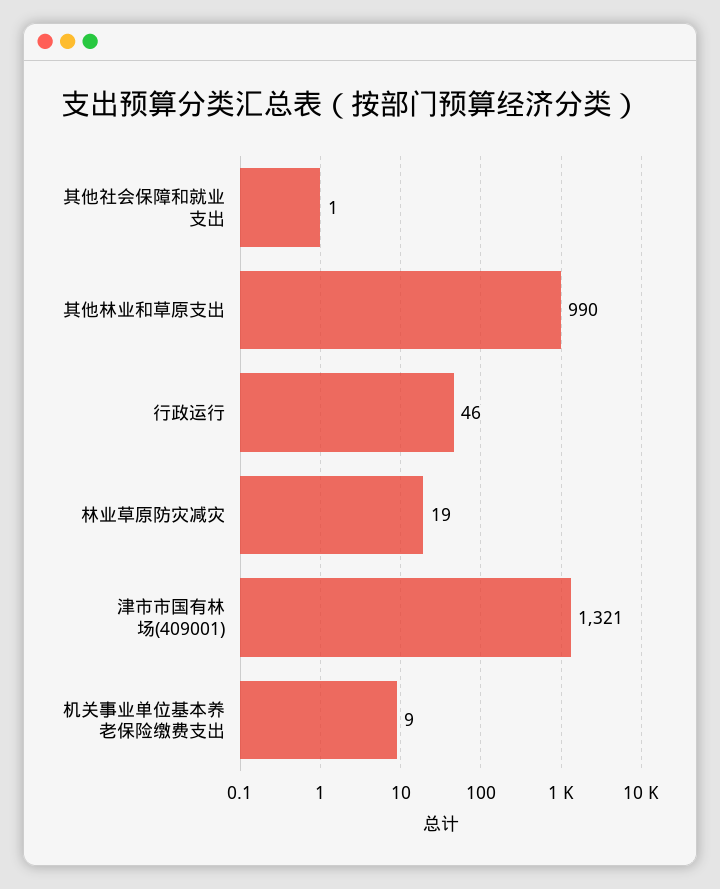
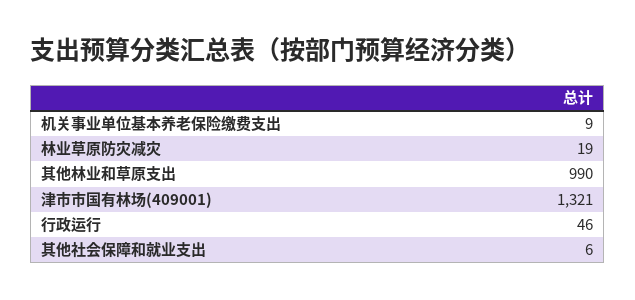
  {
-   "其他社会保障和就业支出": 1,
+   "其他社会保障和就业支出": 6,
    "其他林业和草原支出": 990,
    "行政运行": 46,
    "林业草原防灾减灾": 19,
    "津市市国有林场(409001)": 1321,
    "机关事业单位基本养老保险缴费支出": 9
  }

